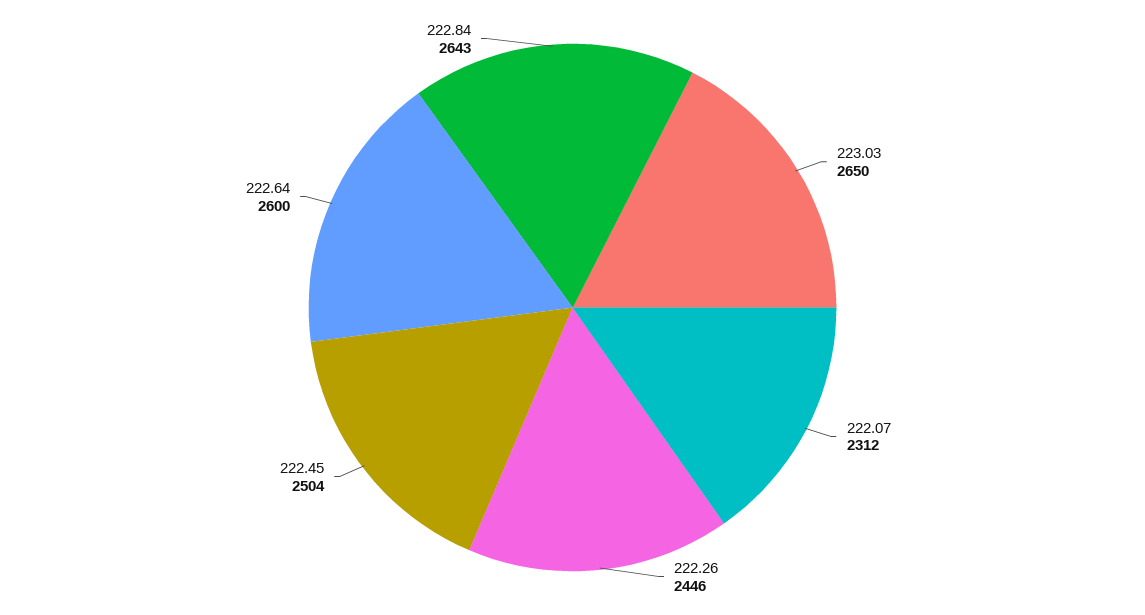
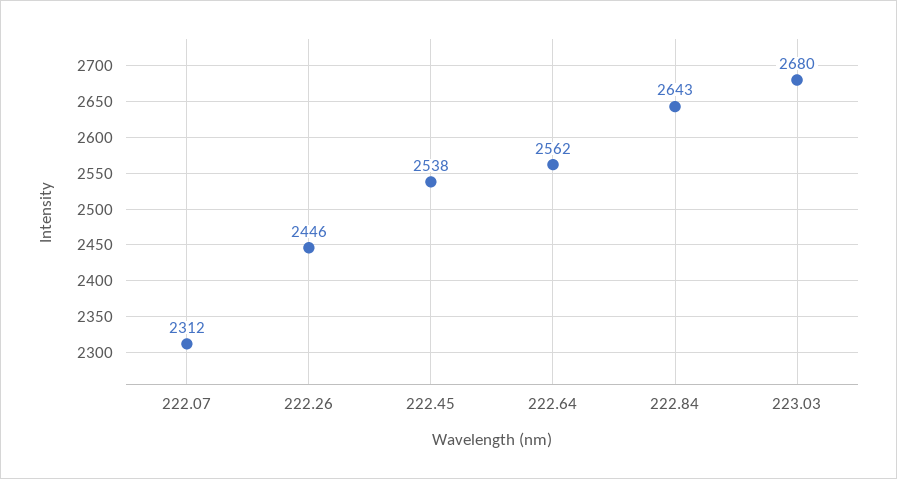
  {
-   "223.03": 2650,
+   "223.03": 2680,
    "222.07": 2312,
    "222.26": 2446,
-   "222.45": 2504,
+   "222.45": 2538,
-   "222.64": 2600,
+   "222.64": 2562,
    "222.84": 2643
  }

